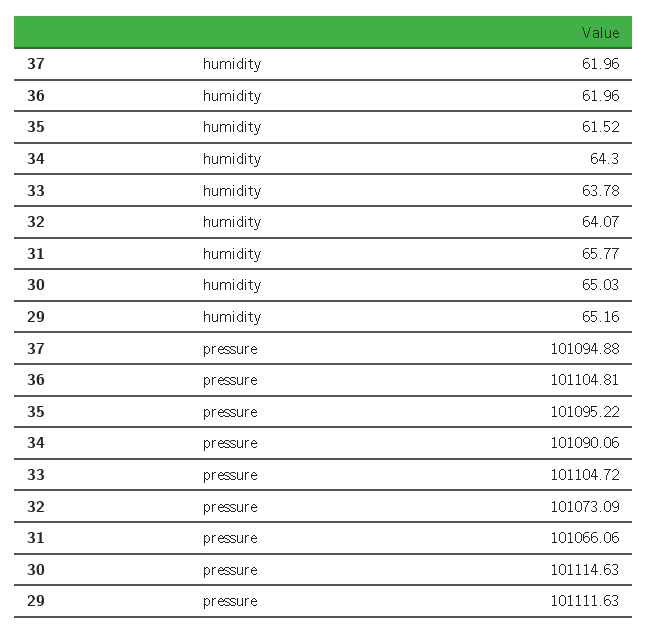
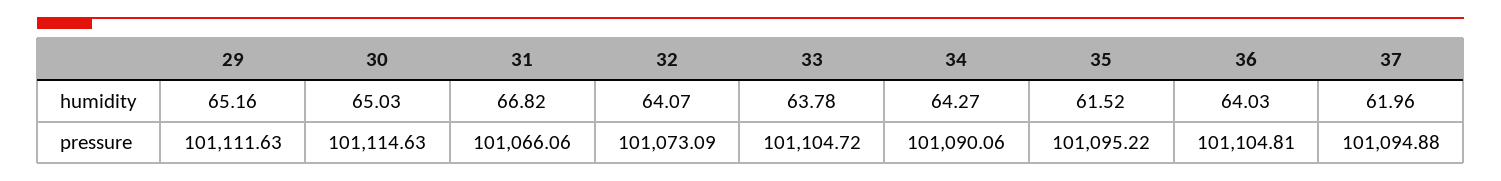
  {
    "37": {
      "humidity": 61.96,
      "pressure": 101094.88
    },
    "36": {
-     "humidity": 61.96,
+     "humidity": 64.03,
      "pressure": 101104.81
    },
    "35": {
      "humidity": 61.52,
      "pressure": 101095.22
    },
    "34": {
-     "humidity": 64.3,
+     "humidity": 64.27,
      "pressure": 101090.06
    },
    "33": {
      "humidity": 63.78,
      "pressure": 101104.72
    },
    "32": {
      "humidity": 64.07,
      "pressure": 101073.09
    },
    "31": {
-     "humidity": 65.77,
+     "humidity": 66.82,
      "pressure": 101066.06
    },
    "30": {
      "humidity": 65.03,
      "pressure": 101114.63
    },
    "29": {
      "humidity": 65.16,
      "pressure": 101111.63
    }
  }

